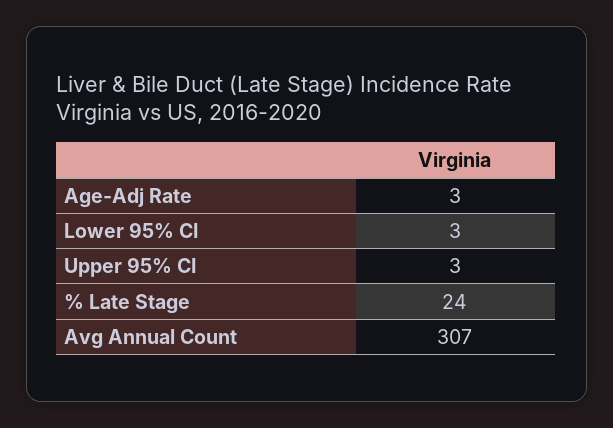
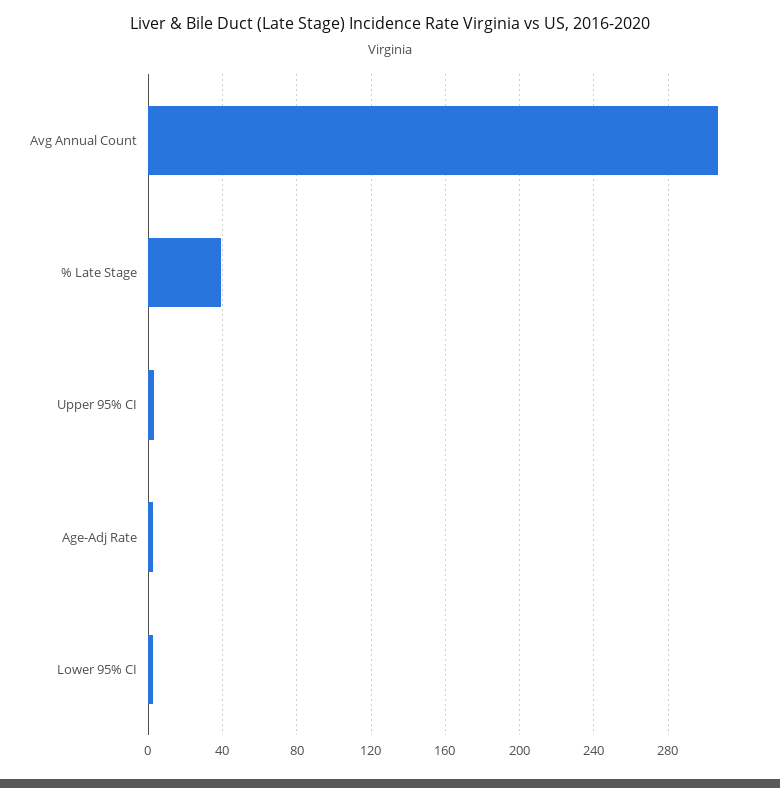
  {
    "Age-Adj Rate": 3,
    "Lower 95% CI": 3,
    "Upper 95% CI": 3,
-   "% Late Stage": 24,
+   "% Late Stage": 40,
    "Avg Annual Count": 307
  }

